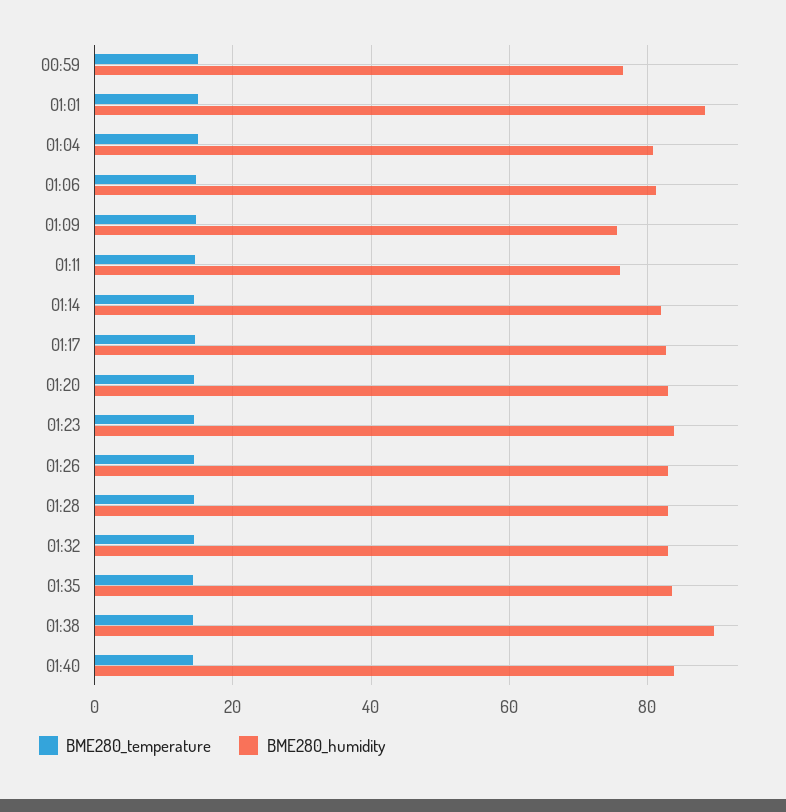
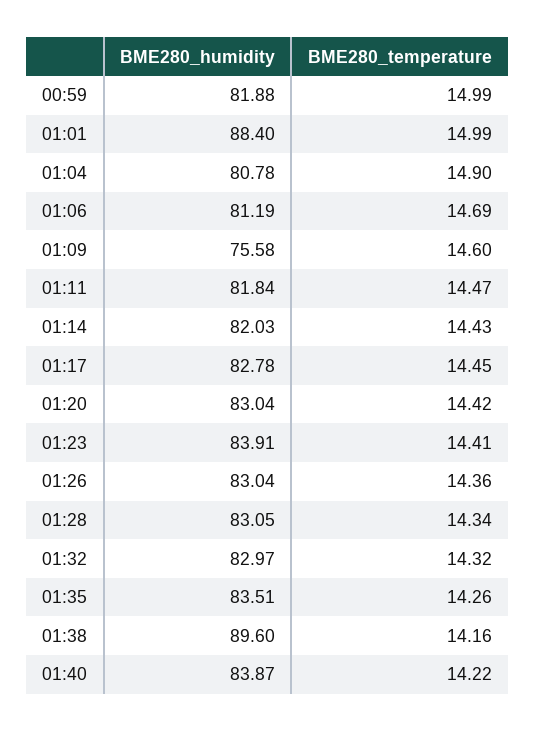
  {
    "BME280_temperature": {
      "00:59": 14.99,
      "01:01": 14.99,
      "01:04": 14.9,
      "01:06": 14.69,
      "01:09": 14.6,
      "01:11": 14.47,
      "01:14": 14.43,
      "01:17": 14.45,
      "01:20": 14.42,
      "01:23": 14.41,
      "01:26": 14.36,
      "01:28": 14.34,
      "01:32": 14.32,
      "01:35": 14.26,
      "01:38": 14.16,
      "01:40": 14.22
    },
    "BME280_humidity": {
-     "00:59": 76,
+     "00:59": 81.88,
      "01:01": 88.4,
      "01:04": 80.78,
      "01:06": 81.19,
      "01:09": 75.58,
-     "01:11": 76,
+     "01:11": 81.84,
      "01:14": 82.03,
      "01:17": 82.78,
      "01:20": 83.04,
      "01:23": 83.91,
      "01:26": 83.04,
      "01:28": 83.05,
      "01:32": 82.97,
      "01:35": 83.51,
      "01:38": 89.6,
      "01:40": 83.87
    }
  }

